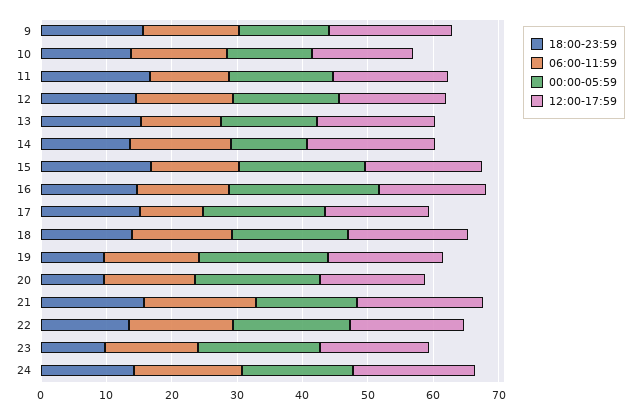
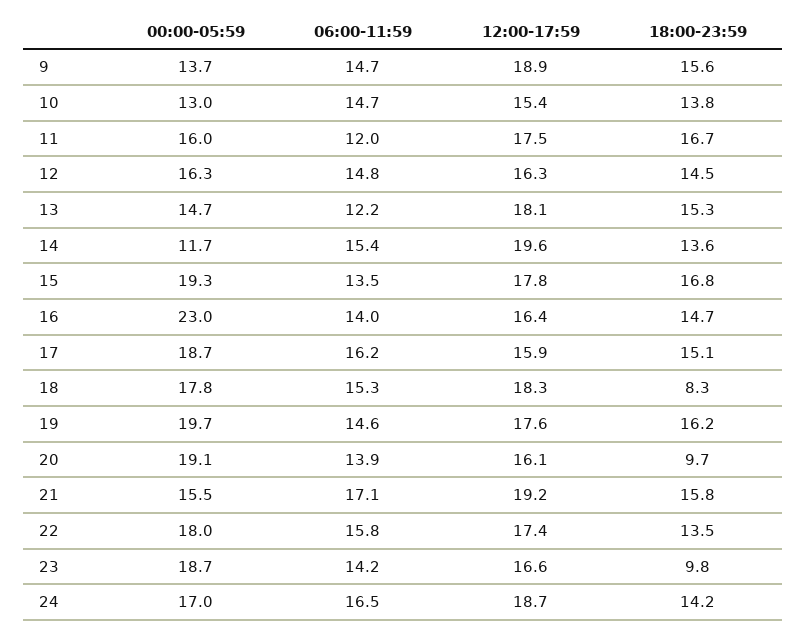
  {
    "18:00-23:59": {
      "9": 15.6,
      "10": 13.8,
      "11": 16.7,
      "12": 14.5,
      "13": 15.3,
      "14": 13.6,
      "15": 16.8,
      "16": 14.7,
      "17": 15.1,
-     "18": 14,
+     "18": 8.3,
-     "19": 10,
+     "19": 16.2,
      "20": 9.7,
      "21": 15.8,
      "22": 13.5,
      "23": 9.8,
      "24": 14.2
    },
    "06:00-11:59": {
      "9": 14.7,
      "10": 14.7,
      "11": 12,
      "12": 14.8,
      "13": 12.2,
      "14": 15.4,
      "15": 13.5,
      "16": 14,
-     "17": 10,
+     "17": 16.2,
      "18": 15.3,
      "19": 14.6,
      "20": 13.9,
      "21": 17.1,
      "22": 15.8,
      "23": 14.2,
      "24": 16.5
    },
    "00:00-05:59": {
      "9": 13.7,
      "10": 13,
      "11": 16,
      "12": 16.3,
      "13": 14.7,
      "14": 11.7,
      "15": 19.3,
      "16": 23,
      "17": 18.7,
      "18": 17.8,
      "19": 19.7,
      "20": 19.1,
      "21": 15.5,
      "22": 18,
      "23": 18.7,
      "24": 17
    },
    "12:00-17:59": {
      "9": 18.9,
      "10": 15.4,
      "11": 17.5,
      "12": 16.3,
      "13": 18.1,
      "14": 19.6,
      "15": 17.8,
      "16": 16.4,
      "17": 15.9,
      "18": 18.3,
      "19": 17.6,
      "20": 16.1,
      "21": 19.2,
      "22": 17.4,
      "23": 16.6,
      "24": 18.7
    }
  }

